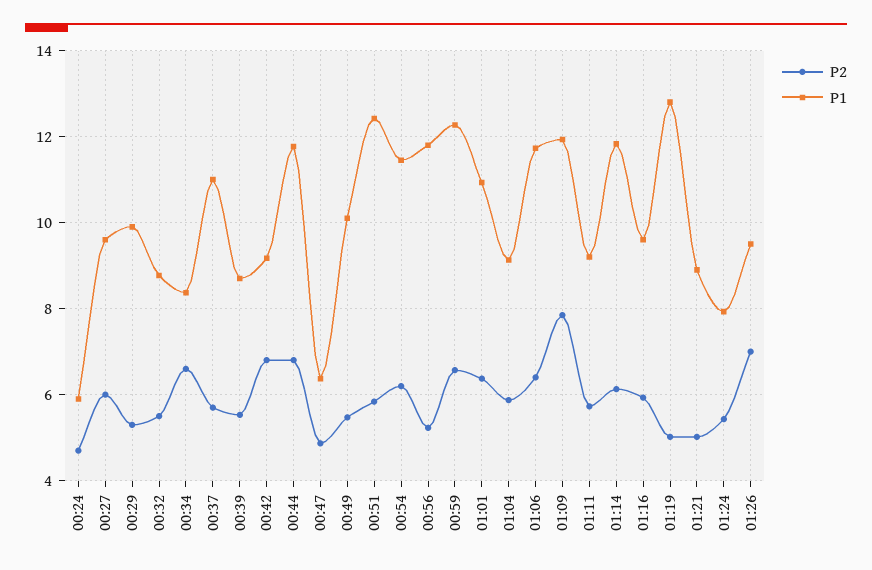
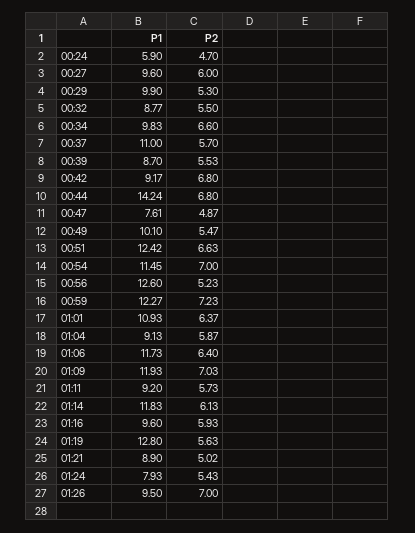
  {
    "P2": {
      "00:24": 4.7,
      "00:27": 6,
      "00:29": 5.3,
      "00:32": 5.5,
      "00:34": 6.6,
      "00:37": 5.7,
      "00:39": 5.53,
      "00:42": 6.8,
      "00:44": 6.8,
      "00:47": 4.87,
      "00:49": 5.47,
-     "00:51": 5.8,
+     "00:51": 6.63,
-     "00:54": 6.2,
+     "00:54": 7,
      "00:56": 5.23,
-     "00:59": 6.6,
+     "00:59": 7.23,
      "01:01": 6.37,
      "01:04": 5.87,
      "01:06": 6.4,
-     "01:09": 7.8,
+     "01:09": 7.03,
      "01:11": 5.73,
      "01:14": 6.13,
      "01:16": 5.93,
-     "01:19": 5,
+     "01:19": 5.63,
      "01:21": 5.02,
      "01:24": 5.43,
      "01:26": 7
    },
    "P1": {
      "00:24": 5.9,
      "00:27": 9.6,
      "00:29": 9.9,
      "00:32": 8.77,
-     "00:34": 8.4,
+     "00:34": 9.83,
      "00:37": 11,
      "00:39": 8.7,
      "00:42": 9.17,
-     "00:44": 11.8,
+     "00:44": 14.24,
-     "00:47": 6.4,
+     "00:47": 7.61,
      "00:49": 10.1,
      "00:51": 12.42,
      "00:54": 11.45,
-     "00:56": 11.8,
+     "00:56": 12.6,
      "00:59": 12.27,
      "01:01": 10.93,
      "01:04": 9.13,
      "01:06": 11.73,
      "01:09": 11.93,
      "01:11": 9.2,
      "01:14": 11.83,
      "01:16": 9.6,
      "01:19": 12.8,
      "01:21": 8.9,
      "01:24": 7.93,
      "01:26": 9.5
    }
  }

